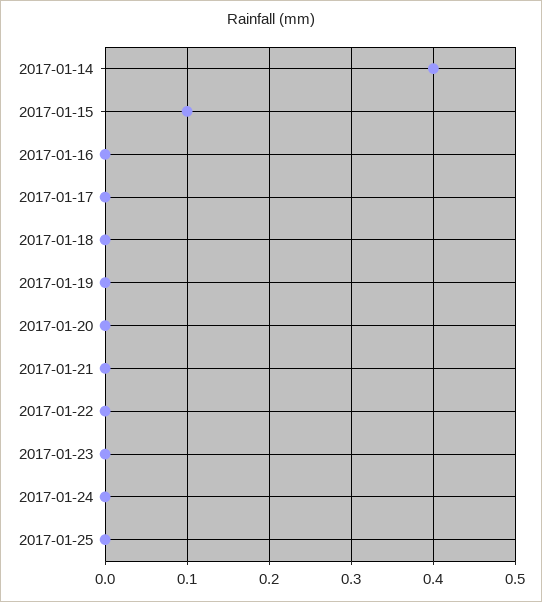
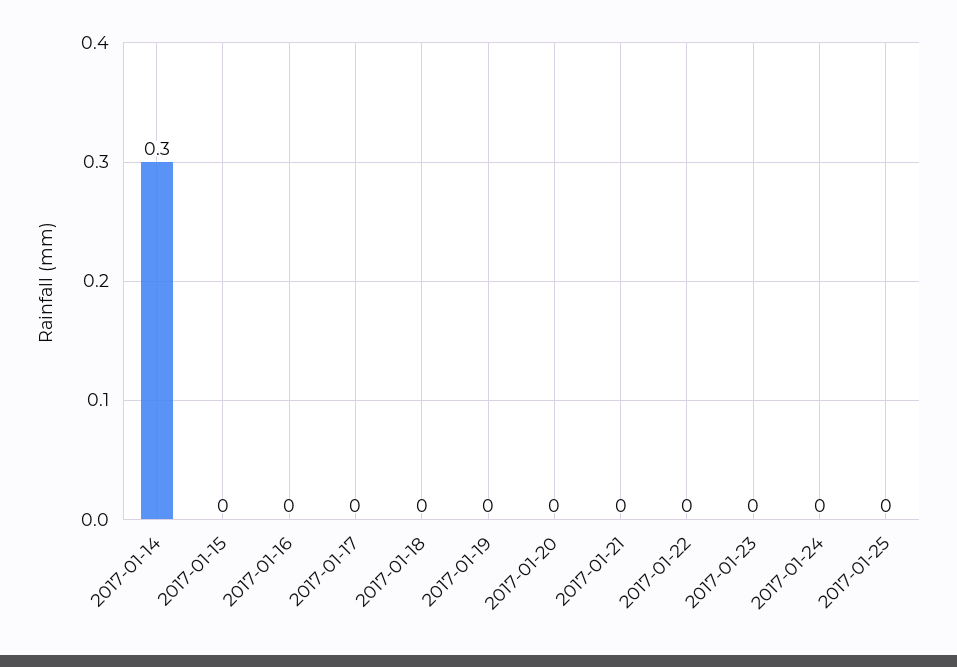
  {
-   "2017-01-14": 0.4,
+   "2017-01-14": 0.3,
-   "2017-01-15": 0.1,
+   "2017-01-15": 0,
    "2017-01-16": 0,
    "2017-01-17": 0,
    "2017-01-18": 0,
    "2017-01-19": 0,
    "2017-01-20": 0,
    "2017-01-21": 0,
    "2017-01-22": 0,
    "2017-01-23": 0,
    "2017-01-24": 0,
    "2017-01-25": 0
  }

